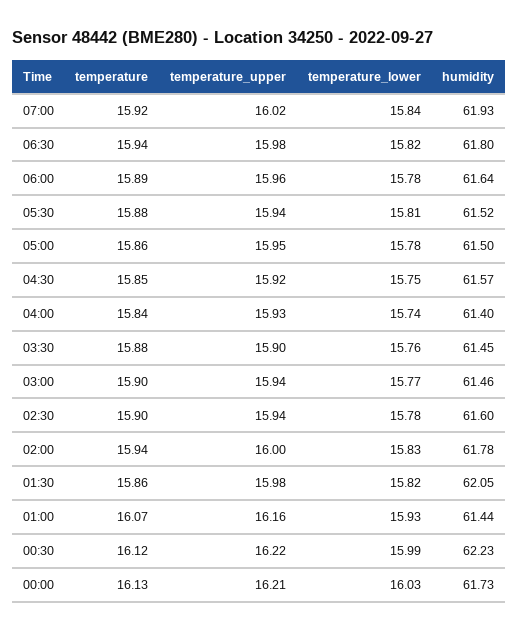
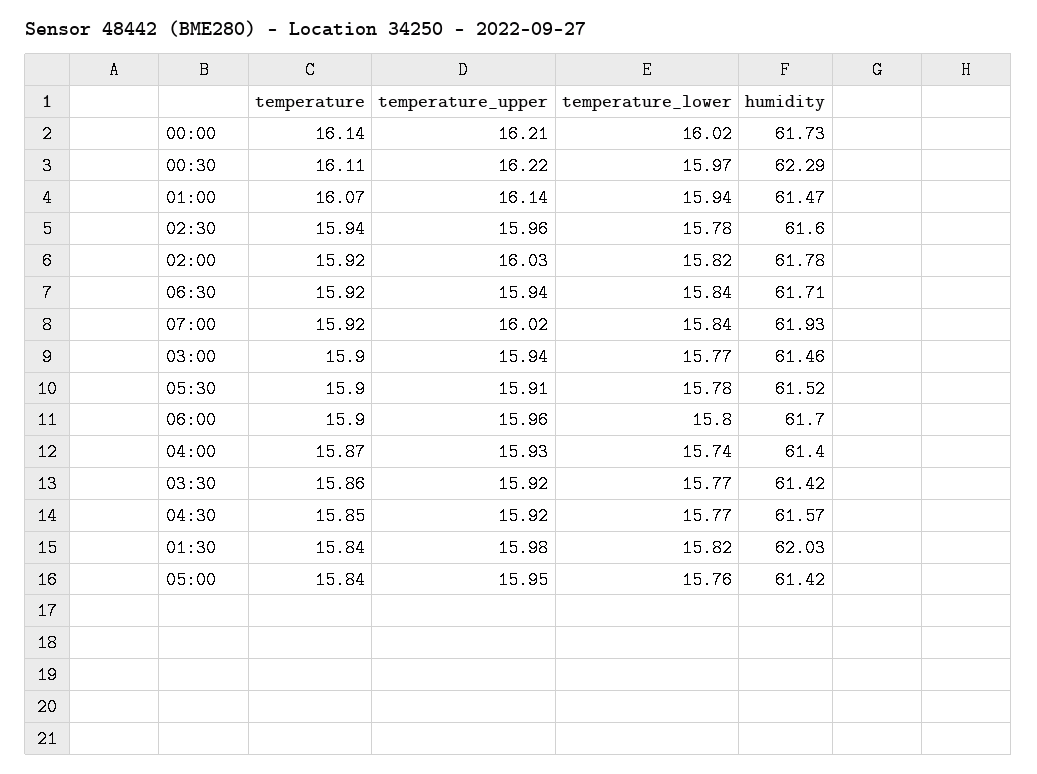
  {
    "temperature": {
      "07:00": 15.92,
-     "06:30": 15.94,
+     "06:30": 15.92,
-     "06:00": 15.89,
+     "06:00": 15.9,
-     "05:30": 15.88,
+     "05:30": 15.9,
-     "05:00": 15.86,
+     "05:00": 15.84,
      "04:30": 15.85,
-     "04:00": 15.84,
+     "04:00": 15.87,
-     "03:30": 15.88,
+     "03:30": 15.86,
      "03:00": 15.9,
-     "02:30": 15.9,
+     "02:30": 15.94,
-     "02:00": 15.94,
+     "02:00": 15.92,
-     "01:30": 15.86,
+     "01:30": 15.84,
      "01:00": 16.07,
-     "00:30": 16.12,
+     "00:30": 16.11,
-     "00:00": 16.13
+     "00:00": 16.14
    },
    "temperature_upper": {
      "07:00": 16.02,
-     "06:30": 15.98,
+     "06:30": 15.94,
      "06:00": 15.96,
-     "05:30": 15.94,
+     "05:30": 15.91,
      "05:00": 15.95,
      "04:30": 15.92,
      "04:00": 15.93,
-     "03:30": 15.9,
+     "03:30": 15.92,
      "03:00": 15.94,
-     "02:30": 15.94,
+     "02:30": 15.96,
-     "02:00": 16,
+     "02:00": 16.03,
      "01:30": 15.98,
-     "01:00": 16.16,
+     "01:00": 16.14,
      "00:30": 16.22,
      "00:00": 16.21
    },
    "temperature_lower": {
      "07:00": 15.84,
-     "06:30": 15.82,
+     "06:30": 15.84,
-     "06:00": 15.78,
+     "06:00": 15.8,
-     "05:30": 15.81,
+     "05:30": 15.78,
-     "05:00": 15.78,
+     "05:00": 15.76,
-     "04:30": 15.75,
+     "04:30": 15.77,
      "04:00": 15.74,
-     "03:30": 15.76,
+     "03:30": 15.77,
      "03:00": 15.77,
      "02:30": 15.78,
-     "02:00": 15.83,
+     "02:00": 15.82,
      "01:30": 15.82,
-     "01:00": 15.93,
+     "01:00": 15.94,
-     "00:30": 15.99,
+     "00:30": 15.97,
-     "00:00": 16.03
+     "00:00": 16.02
    },
    "humidity": {
      "07:00": 61.93,
-     "06:30": 61.8,
+     "06:30": 61.71,
-     "06:00": 61.64,
+     "06:00": 61.7,
      "05:30": 61.52,
-     "05:00": 61.5,
+     "05:00": 61.42,
      "04:30": 61.57,
      "04:00": 61.4,
-     "03:30": 61.45,
+     "03:30": 61.42,
      "03:00": 61.46,
      "02:30": 61.6,
      "02:00": 61.78,
-     "01:30": 62.05,
+     "01:30": 62.03,
-     "01:00": 61.44,
+     "01:00": 61.47,
-     "00:30": 62.23,
+     "00:30": 62.29,
      "00:00": 61.73
    }
  }

